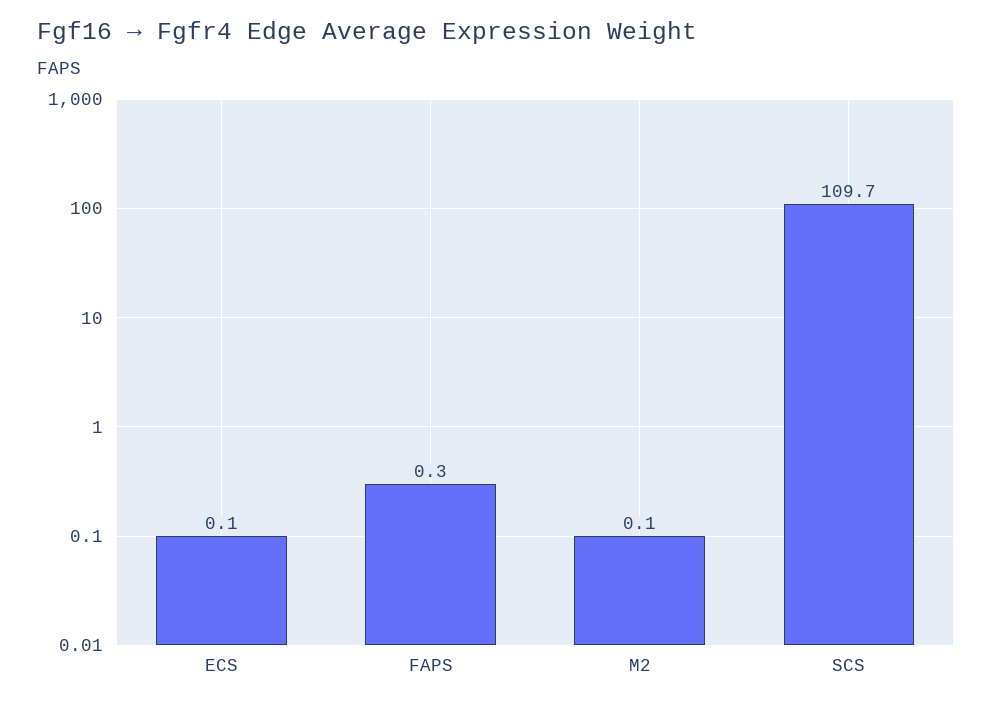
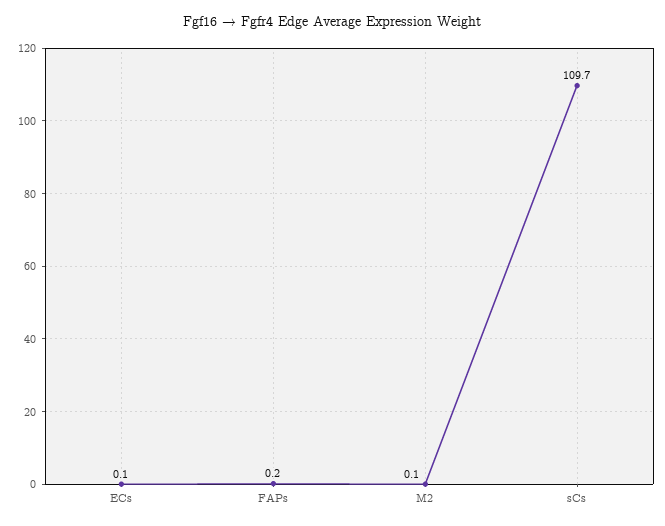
  {
    "ECS": 0.1,
-   "FAPS": 0.3,
+   "FAPS": 0.2,
    "M2": 0.1,
    "SCS": 109.7
  }

